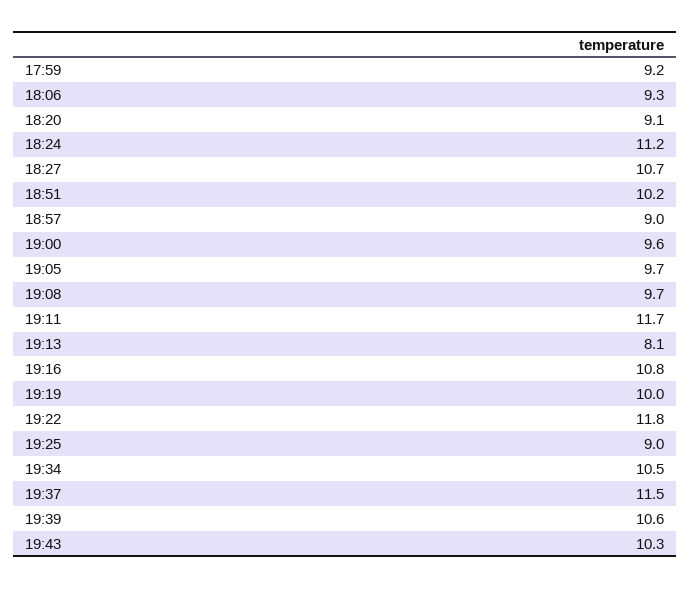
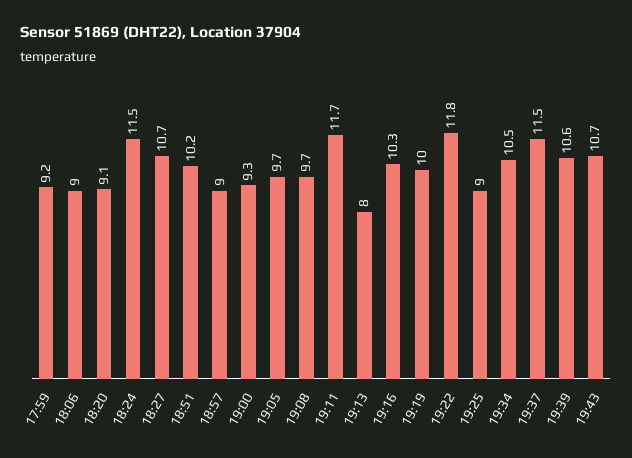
  {
    "17:59": 9.2,
-   "18:06": 9.3,
+   "18:06": 9,
    "18:20": 9.1,
-   "18:24": 11.2,
+   "18:24": 11.5,
    "18:27": 10.7,
    "18:51": 10.2,
    "18:57": 9,
-   "19:00": 9.6,
+   "19:00": 9.3,
    "19:05": 9.7,
    "19:08": 9.7,
    "19:11": 11.7,
-   "19:13": 8.1,
+   "19:13": 8,
-   "19:16": 10.8,
+   "19:16": 10.3,
    "19:19": 10,
    "19:22": 11.8,
    "19:25": 9,
    "19:34": 10.5,
    "19:37": 11.5,
    "19:39": 10.6,
-   "19:43": 10.3
+   "19:43": 10.7
  }

